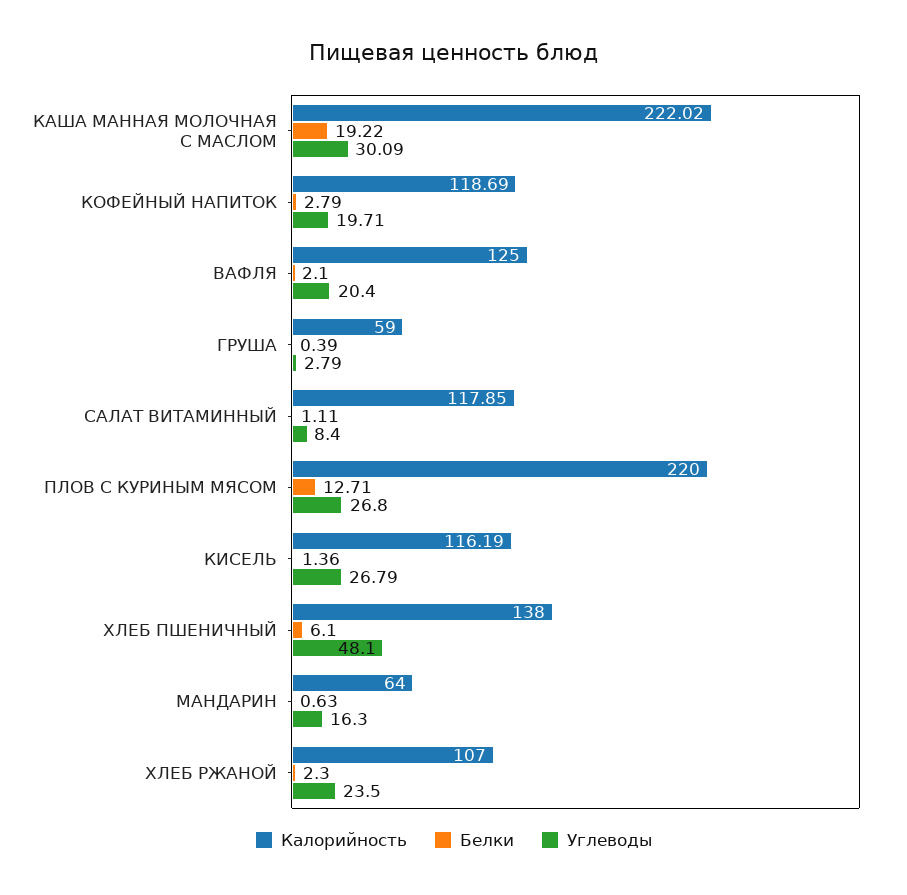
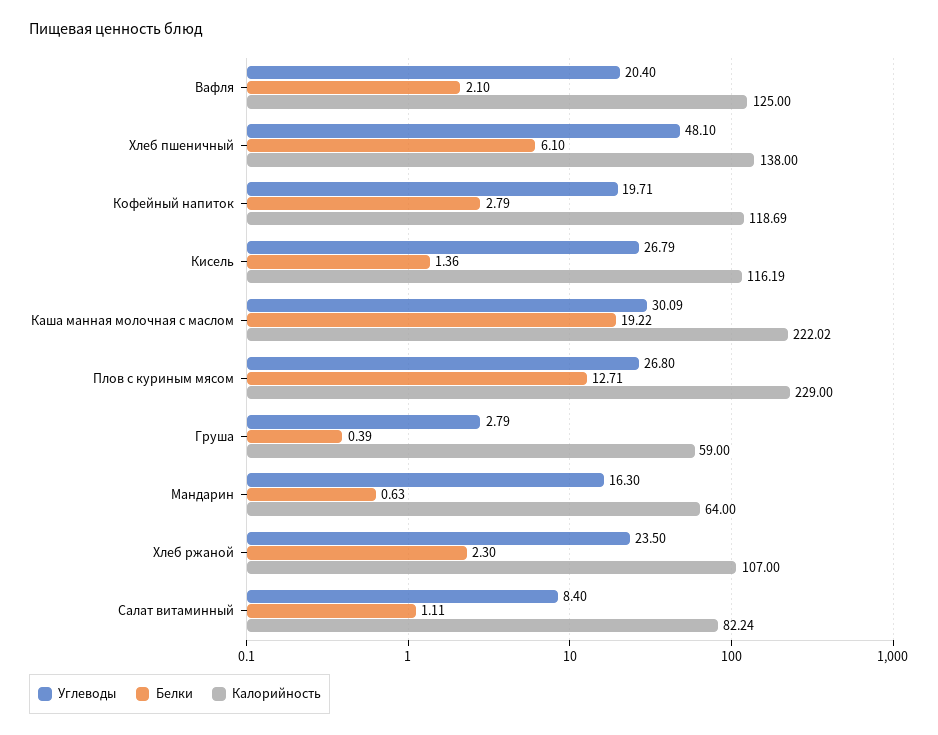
  {
    "Калорийность": {
      "КАША МАННАЯ МОЛОЧНАЯ С МАСЛОМ": 222.02,
      "КОФЕЙНЫЙ НАПИТОК": 118.69,
      "ВАФЛЯ": 125,
      "ГРУША": 59,
-     "САЛАТ ВИТАМИННЫЙ": 117.85,
+     "САЛАТ ВИТАМИННЫЙ": 82.24,
-     "ПЛОВ С КУРИНЫМ МЯСОМ": 220,
+     "ПЛОВ С КУРИНЫМ МЯСОМ": 229,
      "КИСЕЛЬ": 116.19,
      "ХЛЕБ ПШЕНИЧНЫЙ": 138,
      "МАНДАРИН": 64,
      "ХЛЕБ РЖАНОЙ": 107
    },
    "Белки": {
      "КАША МАННАЯ МОЛОЧНАЯ С МАСЛОМ": 19.22,
      "КОФЕЙНЫЙ НАПИТОК": 2.79,
      "ВАФЛЯ": 2.1,
      "ГРУША": 0.39,
      "САЛАТ ВИТАМИННЫЙ": 1.11,
      "ПЛОВ С КУРИНЫМ МЯСОМ": 12.71,
      "КИСЕЛЬ": 1.36,
      "ХЛЕБ ПШЕНИЧНЫЙ": 6.1,
      "МАНДАРИН": 0.63,
      "ХЛЕБ РЖАНОЙ": 2.3
    },
    "Углеводы": {
      "КАША МАННАЯ МОЛОЧНАЯ С МАСЛОМ": 30.09,
      "КОФЕЙНЫЙ НАПИТОК": 19.71,
      "ВАФЛЯ": 20.4,
      "ГРУША": 2.79,
      "САЛАТ ВИТАМИННЫЙ": 8.4,
      "ПЛОВ С КУРИНЫМ МЯСОМ": 26.8,
      "КИСЕЛЬ": 26.79,
      "ХЛЕБ ПШЕНИЧНЫЙ": 48.1,
      "МАНДАРИН": 16.3,
      "ХЛЕБ РЖАНОЙ": 23.5
    }
  }

